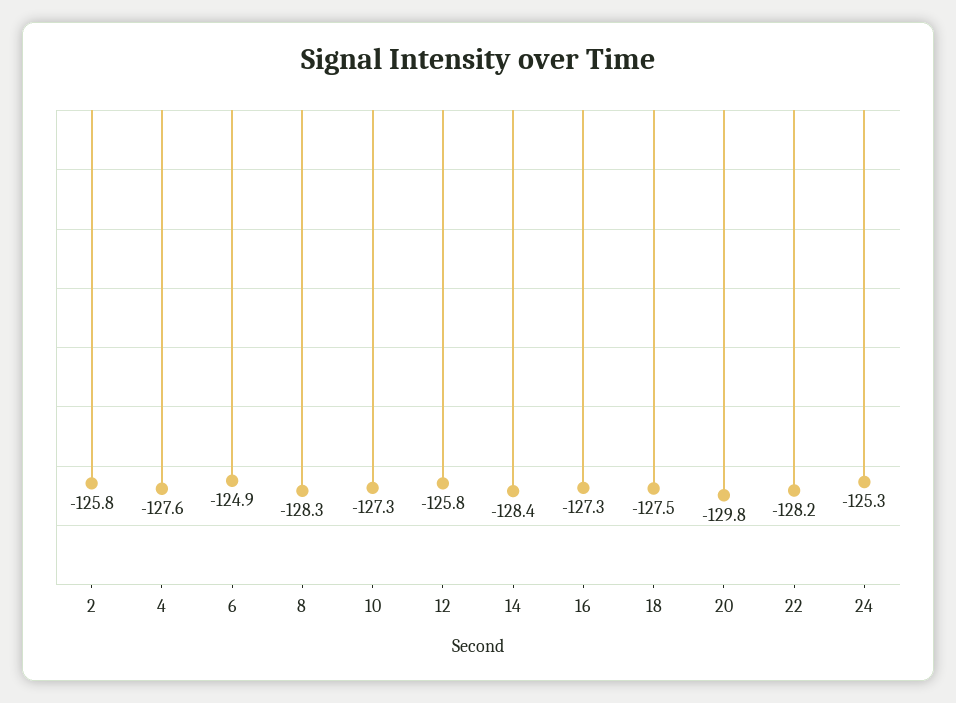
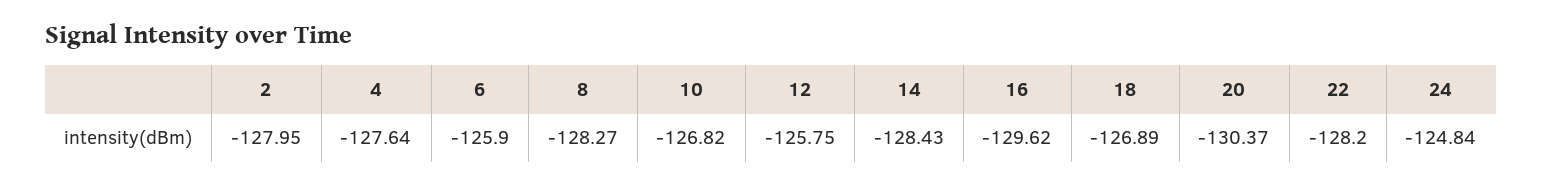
  {
-   "2": -125.8,
+   "2": -127.95,
    "4": -127.64,
-   "6": -124.9,
+   "6": -125.9,
    "8": -128.27,
-   "10": -127.3,
+   "10": -126.82,
    "12": -125.75,
    "14": -128.43,
-   "16": -127.3,
+   "16": -129.62,
-   "18": -127.5,
+   "18": -126.89,
-   "20": -129.8,
+   "20": -130.37,
    "22": -128.2,
-   "24": -125.3
+   "24": -124.84
  }

